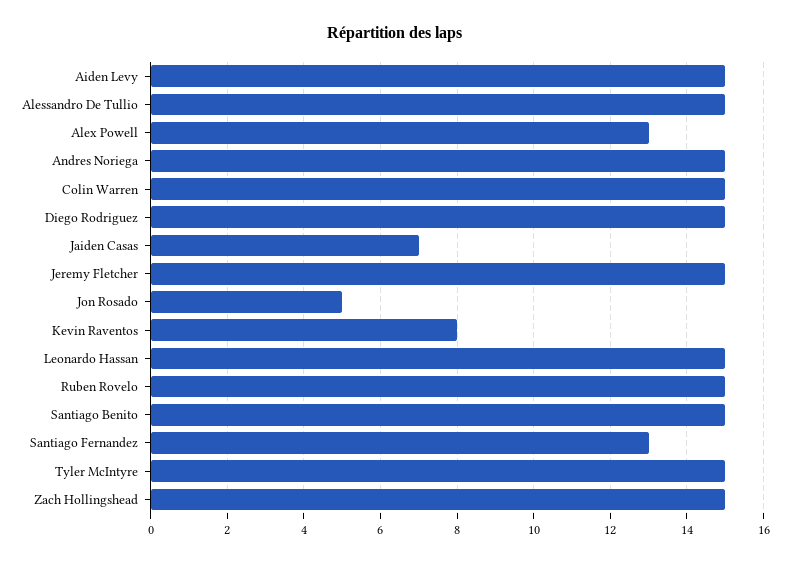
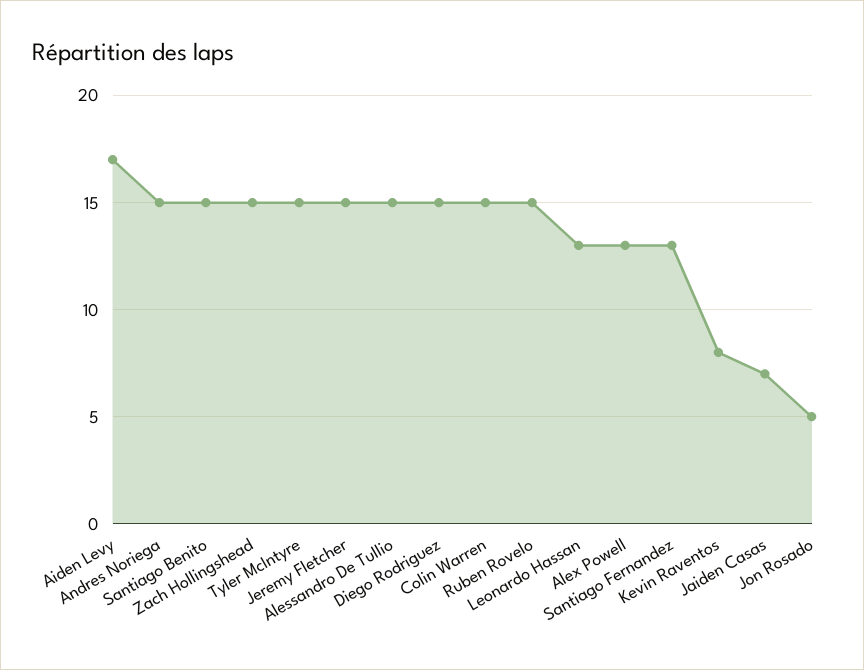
  {
-   "Aiden Levy": 15,
+   "Aiden Levy": 17,
    "Alessandro De Tullio": 15,
    "Alex Powell": 13,
    "Andres Noriega": 15,
    "Colin Warren": 15,
    "Diego Rodriguez": 15,
    "Jaiden Casas": 7,
    "Jeremy Fletcher": 15,
    "Jon Rosado": 5,
    "Kevin Raventos": 8,
-   "Leonardo Hassan": 15,
+   "Leonardo Hassan": 13,
    "Ruben Rovelo": 15,
    "Santiago Benito": 15,
    "Santiago Fernandez": 13,
    "Tyler McIntyre": 15,
    "Zach Hollingshead": 15
  }

